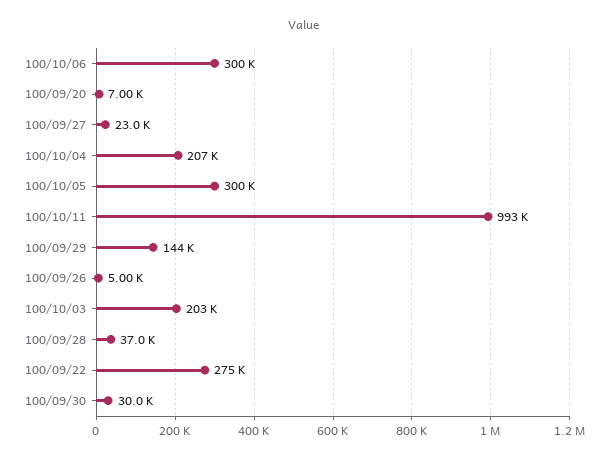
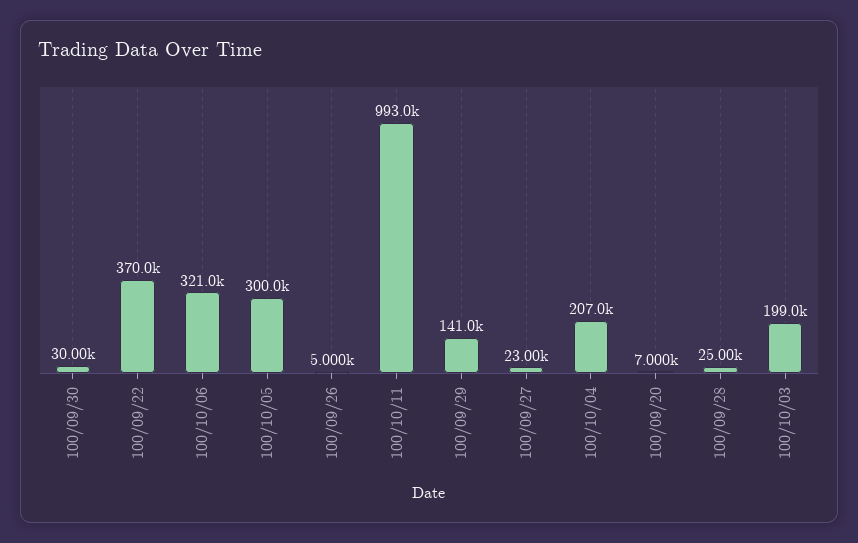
  {
-   "100/10/06": 300000,
+   "100/10/06": 321000,
    "100/09/20": 7000,
    "100/09/27": 23000,
    "100/10/04": 207000,
    "100/10/05": 300000,
    "100/10/11": 993000,
-   "100/09/29": 144000,
+   "100/09/29": 141000,
    "100/09/26": 5000,
-   "100/10/03": 203000,
+   "100/10/03": 199000,
-   "100/09/28": 37000,
+   "100/09/28": 25000,
-   "100/09/22": 275000,
+   "100/09/22": 370000,
    "100/09/30": 30000
  }

